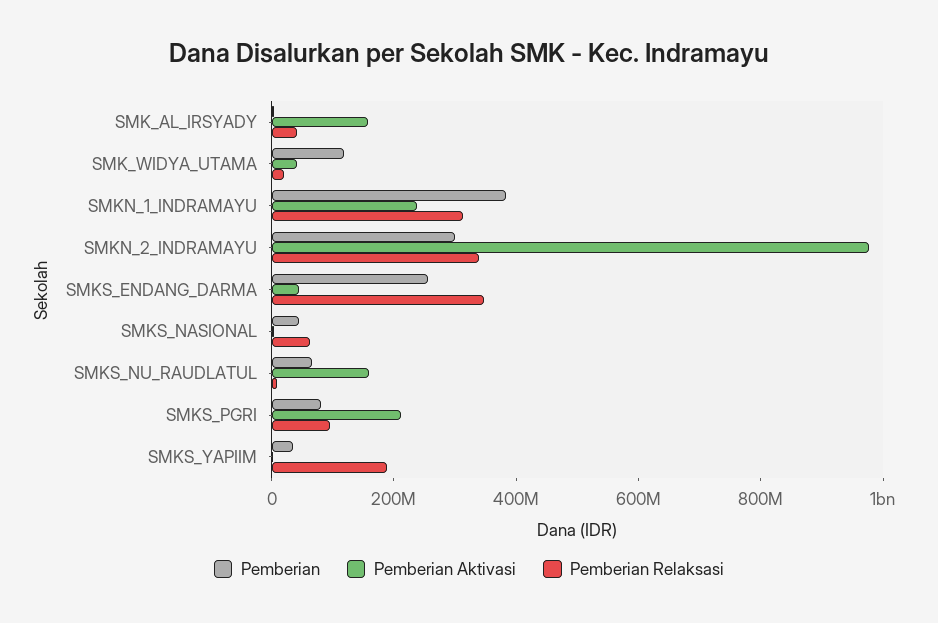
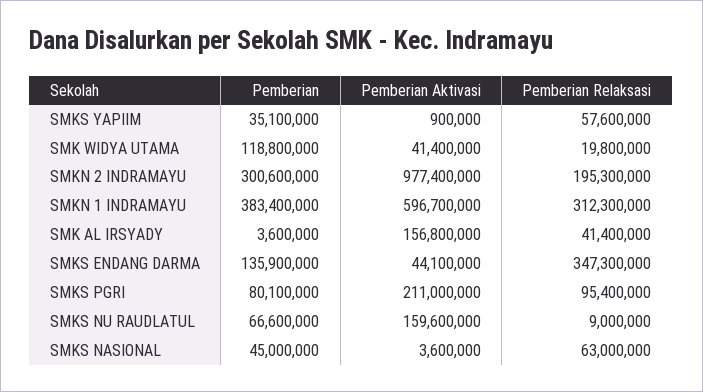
  {
    "Pemberian": {
      "SMK_AL_IRSYADY": 3600000,
      "SMK_WIDYA_UTAMA": 118800000,
      "SMKN_1_INDRAMAYU": 383400000,
      "SMKN_2_INDRAMAYU": 300600000,
-     "SMKS_ENDANG_DARMA": 250000000,
+     "SMKS_ENDANG_DARMA": 135900000,
      "SMKS_NASIONAL": 45000000,
      "SMKS_NU_RAUDLATUL": 66600000,
      "SMKS_PGRI": 80100000,
      "SMKS_YAPIIM": 35100000
    },
    "Pemberian Aktivasi": {
      "SMK_AL_IRSYADY": 156800000,
      "SMK_WIDYA_UTAMA": 41400000,
-     "SMKN_1_INDRAMAYU": 250000000,
+     "SMKN_1_INDRAMAYU": 596700000,
      "SMKN_2_INDRAMAYU": 977400000,
      "SMKS_ENDANG_DARMA": 44100000,
      "SMKS_NASIONAL": 3600000,
      "SMKS_NU_RAUDLATUL": 159600000,
      "SMKS_PGRI": 211000000,
      "SMKS_YAPIIM": 900000
    },
    "Pemberian Relaksasi": {
      "SMK_AL_IRSYADY": 41400000,
      "SMK_WIDYA_UTAMA": 19800000,
      "SMKN_1_INDRAMAYU": 312300000,
-     "SMKN_2_INDRAMAYU": 350000000,
+     "SMKN_2_INDRAMAYU": 195300000,
      "SMKS_ENDANG_DARMA": 347300000,
      "SMKS_NASIONAL": 63000000,
      "SMKS_NU_RAUDLATUL": 9000000,
      "SMKS_PGRI": 95400000,
-     "SMKS_YAPIIM": 200000000
+     "SMKS_YAPIIM": 57600000
    }
  }

